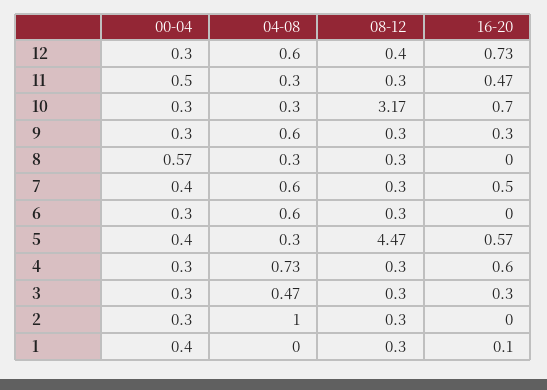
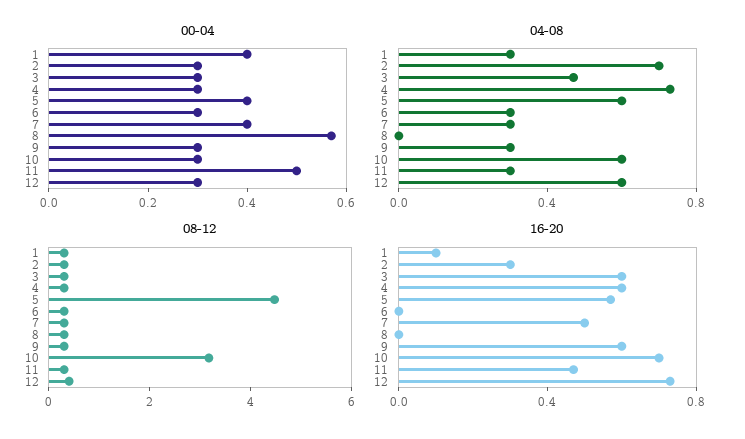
  {
    "00-04": {
      "12": 0.3,
      "11": 0.5,
      "10": 0.3,
      "9": 0.3,
      "8": 0.57,
      "7": 0.4,
      "6": 0.3,
      "5": 0.4,
      "4": 0.3,
      "3": 0.3,
      "2": 0.3,
      "1": 0.4
    },
    "04-08": {
      "12": 0.6,
      "11": 0.3,
-     "10": 0.3,
+     "10": 0.6,
-     "9": 0.6,
+     "9": 0.3,
-     "8": 0.3,
+     "8": 0,
-     "7": 0.6,
+     "7": 0.3,
-     "6": 0.6,
+     "6": 0.3,
-     "5": 0.3,
+     "5": 0.6,
      "4": 0.73,
      "3": 0.47,
-     "2": 1,
+     "2": 0.7,
-     "1": 0
+     "1": 0.3
    },
    "08-12": {
      "12": 0.4,
      "11": 0.3,
      "10": 3.17,
      "9": 0.3,
      "8": 0.3,
      "7": 0.3,
      "6": 0.3,
      "5": 4.47,
      "4": 0.3,
      "3": 0.3,
      "2": 0.3,
      "1": 0.3
    },
    "16-20": {
      "12": 0.73,
      "11": 0.47,
      "10": 0.7,
-     "9": 0.3,
+     "9": 0.6,
      "8": 0,
      "7": 0.5,
      "6": 0,
      "5": 0.57,
      "4": 0.6,
-     "3": 0.3,
+     "3": 0.6,
-     "2": 0,
+     "2": 0.3,
      "1": 0.1
    }
  }

